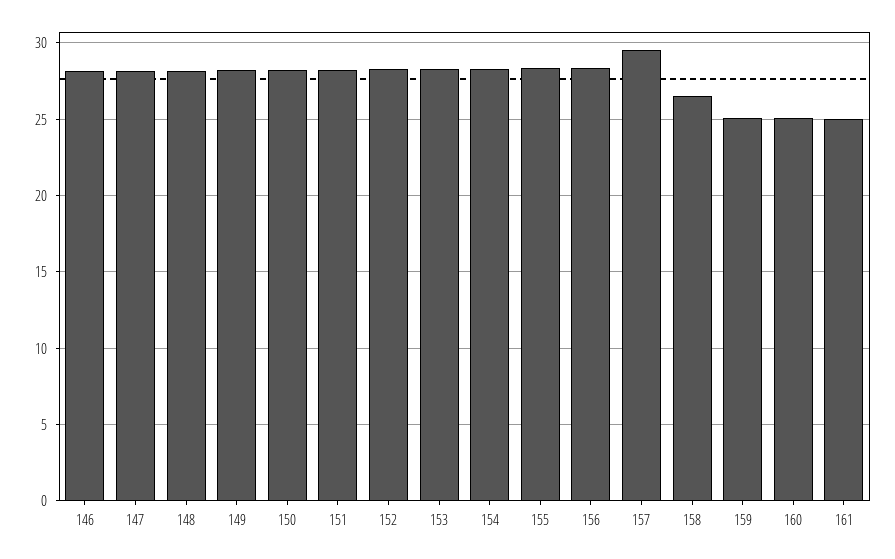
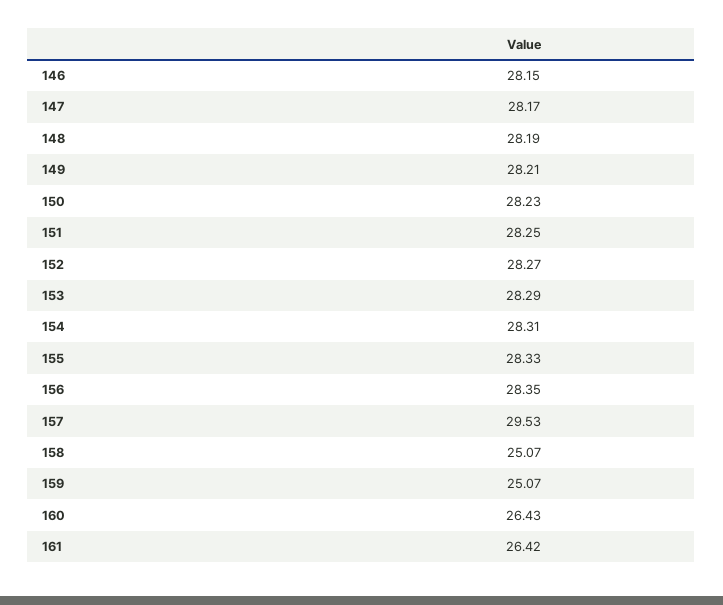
  {
    "146": 28.15,
    "147": 28.17,
    "148": 28.19,
    "149": 28.21,
    "150": 28.23,
    "151": 28.25,
    "152": 28.27,
    "153": 28.29,
    "154": 28.31,
    "155": 28.33,
    "156": 28.35,
    "157": 29.53,
-   "158": 26.5,
+   "158": 25.07,
    "159": 25.07,
-   "160": 25,
+   "160": 26.43,
-   "161": 25
+   "161": 26.42
  }

